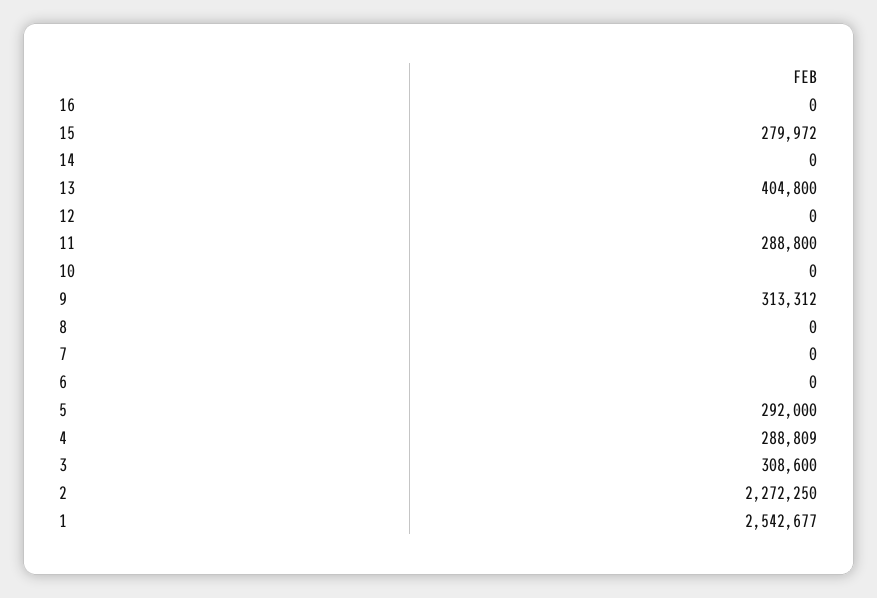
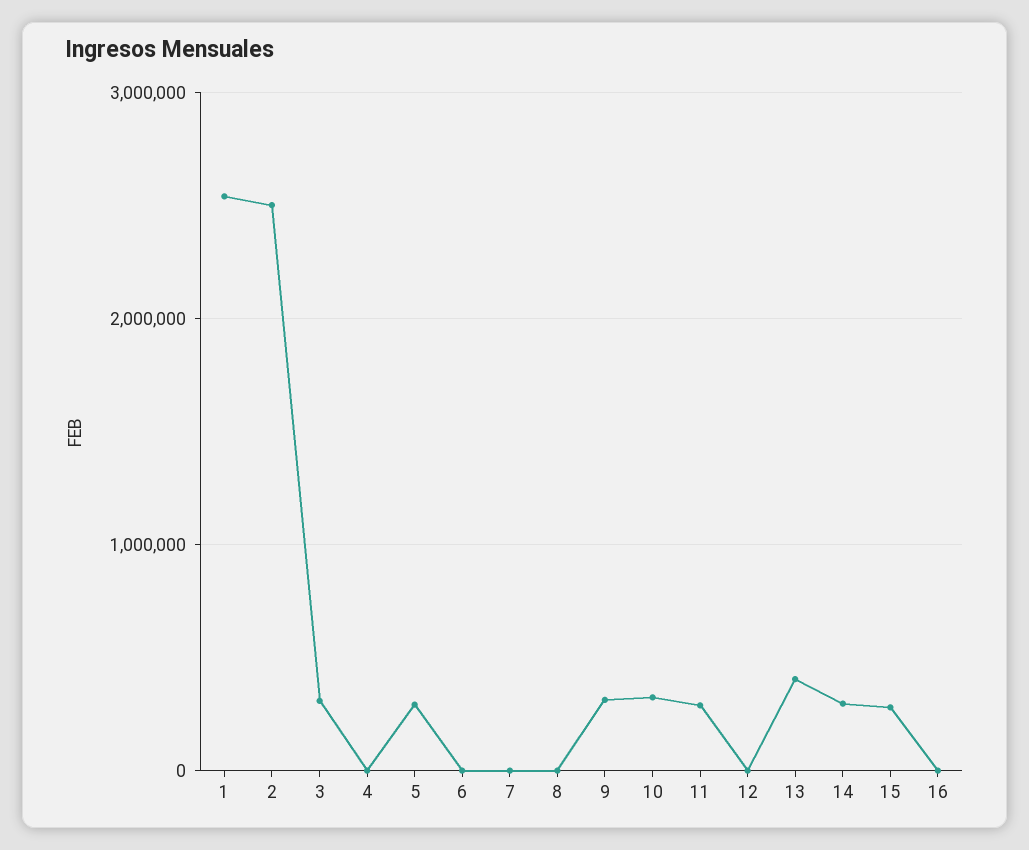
  {
    "16": 0,
    "15": 279972,
-   "14": 0,
+   "14": 300000,
    "13": 404800,
    "12": 0,
    "11": 288800,
-   "10": 0,
+   "10": 300000,
    "9": 313312,
    "8": 0,
    "7": 0,
    "6": 0,
    "5": 292000,
-   "4": 288809,
+   "4": 0,
    "3": 308600,
-   "2": 2272250,
+   "2": 2500000,
    "1": 2542677
  }

